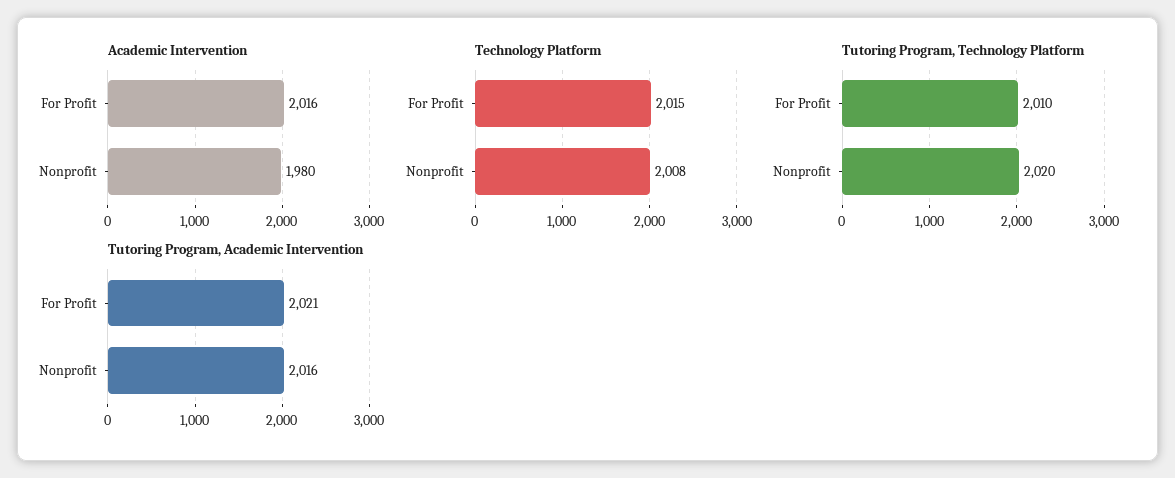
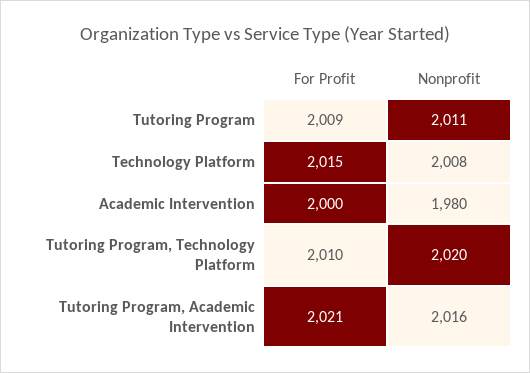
  {
    "Academic Intervention": {
-     "For Profit": 2016,
+     "For Profit": 2000,
      "Nonprofit": 1980
    },
    "Technology Platform": {
      "For Profit": 2015,
      "Nonprofit": 2008
    },
    "Tutoring Program, Technology Platform": {
      "For Profit": 2010,
      "Nonprofit": 2020
    },
    "Tutoring Program, Academic Intervention": {
      "For Profit": 2021,
      "Nonprofit": 2016
-   }
+   },
+   "Tutoring Program": {
+     "For Profit": 2009,
+     "Nonprofit": 2011
+   }
  }

